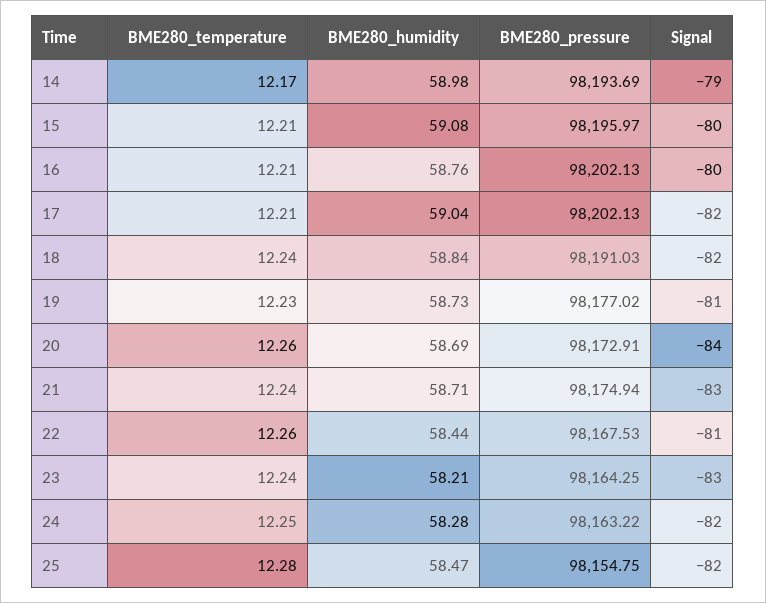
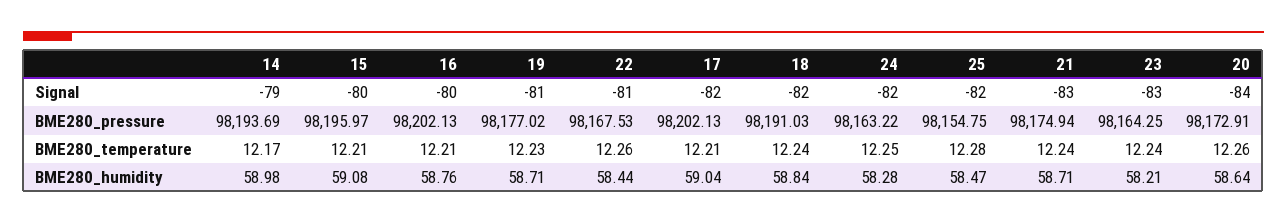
  {
    "BME280_temperature": {
      "14": 12.17,
      "15": 12.21,
      "16": 12.21,
      "17": 12.21,
      "18": 12.24,
      "19": 12.23,
      "20": 12.26,
      "21": 12.24,
      "22": 12.26,
      "23": 12.24,
      "24": 12.25,
      "25": 12.28
    },
    "BME280_humidity": {
      "14": 58.98,
      "15": 59.08,
      "16": 58.76,
      "17": 59.04,
      "18": 58.84,
-     "19": 58.73,
+     "19": 58.71,
-     "20": 58.69,
+     "20": 58.64,
      "21": 58.71,
      "22": 58.44,
      "23": 58.21,
      "24": 58.28,
      "25": 58.47
    },
    "BME280_pressure": {
      "14": 98193.69,
      "15": 98195.97,
      "16": 98202.13,
      "17": 98202.13,
      "18": 98191.03,
      "19": 98177.02,
      "20": 98172.91,
      "21": 98174.94,
      "22": 98167.53,
      "23": 98164.25,
      "24": 98163.22,
      "25": 98154.75
    },
    "Signal": {
      "14": -79,
      "15": -80,
      "16": -80,
      "17": -82,
      "18": -82,
      "19": -81,
      "20": -84,
      "21": -83,
      "22": -81,
      "23": -83,
      "24": -82,
      "25": -82
    }
  }

